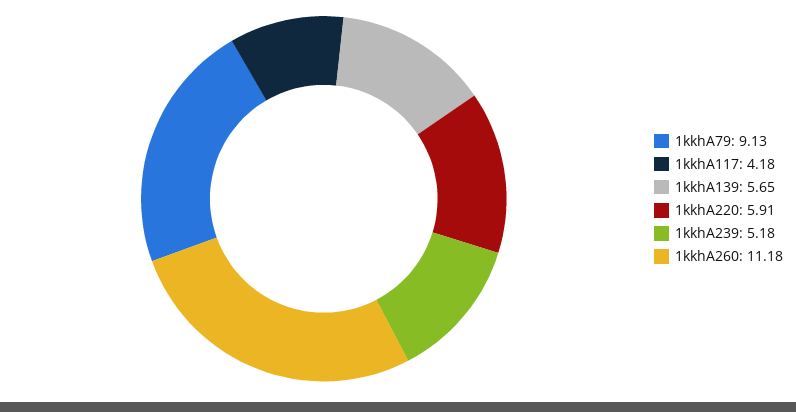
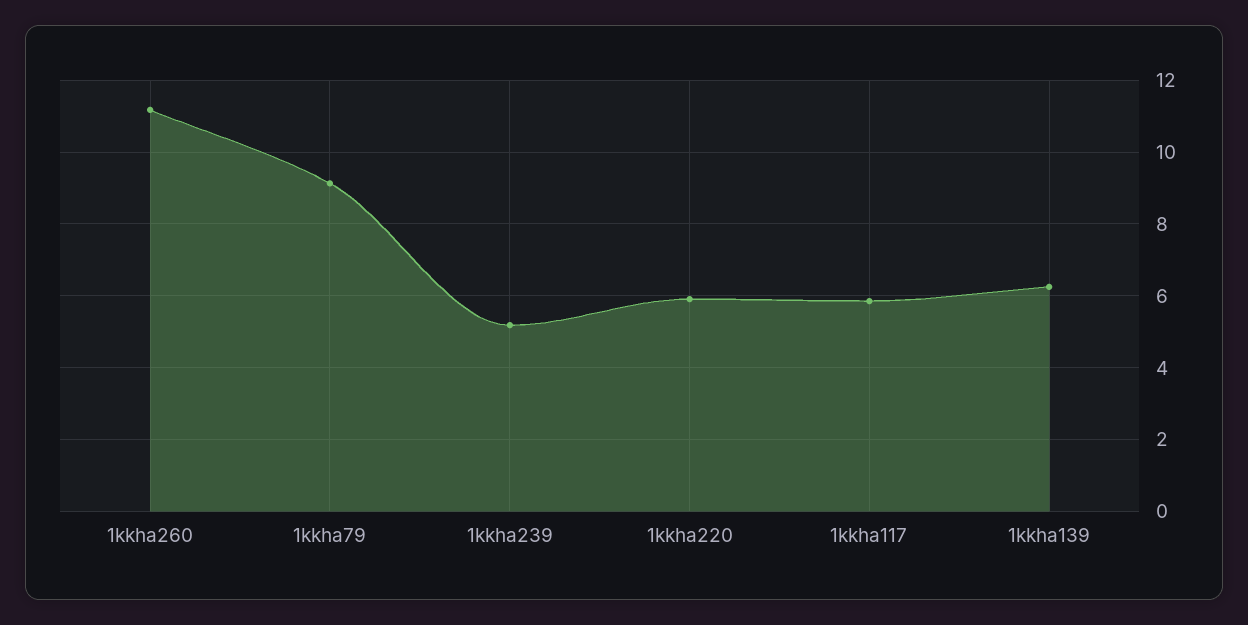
  {
    "1kkhA79": 9.13,
-   "1kkhA117": 4.18,
+   "1kkhA117": 5.8,
-   "1kkhA139": 5.65,
+   "1kkhA139": 6.2,
    "1kkhA220": 5.91,
    "1kkhA239": 5.18,
    "1kkhA260": 11.18
  }

